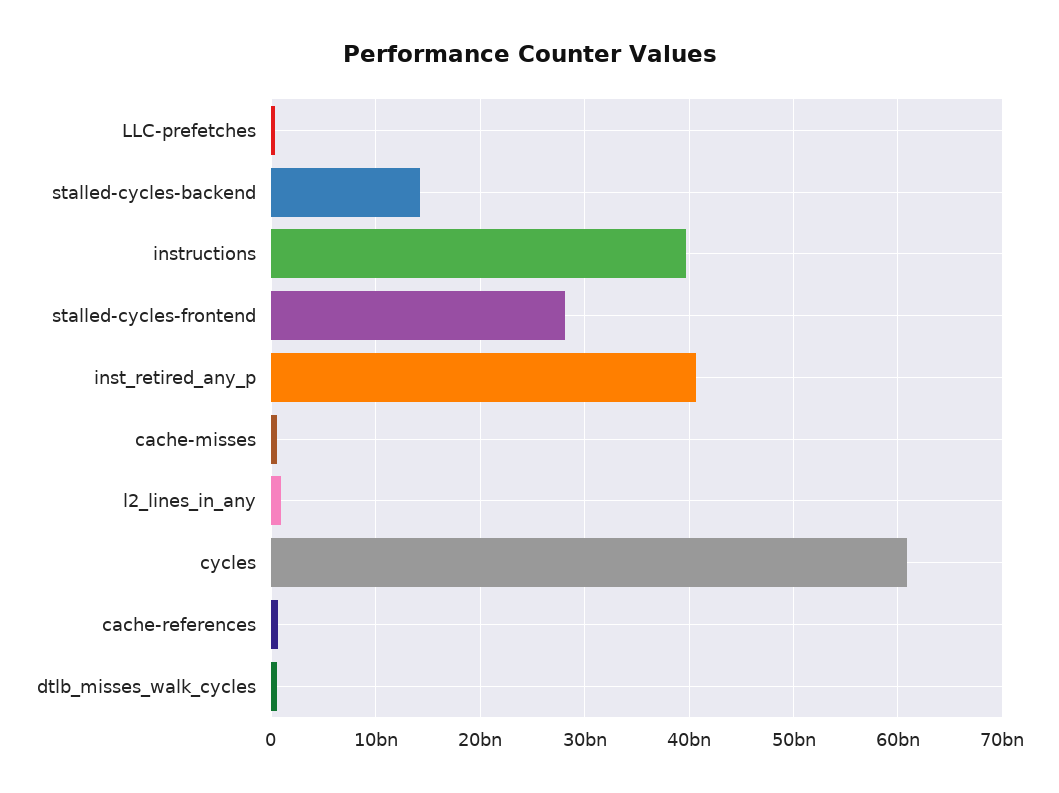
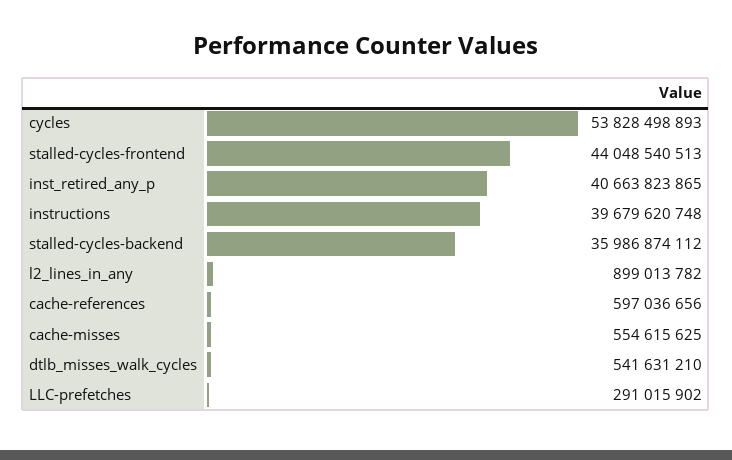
  {
    "LLC-prefetches": 291015902,
-   "stalled-cycles-backend": 14000000000,
+   "stalled-cycles-backend": 35986874112,
    "instructions": 39679620748,
-   "stalled-cycles-frontend": 28000000000,
+   "stalled-cycles-frontend": 44048540513,
    "inst_retired_any_p": 40663823865,
    "cache-misses": 554615625,
    "l2_lines_in_any": 899013782,
-   "cycles": 61000000000,
+   "cycles": 53828498893,
    "cache-references": 597036656,
    "dtlb_misses_walk_cycles": 541631210
  }

